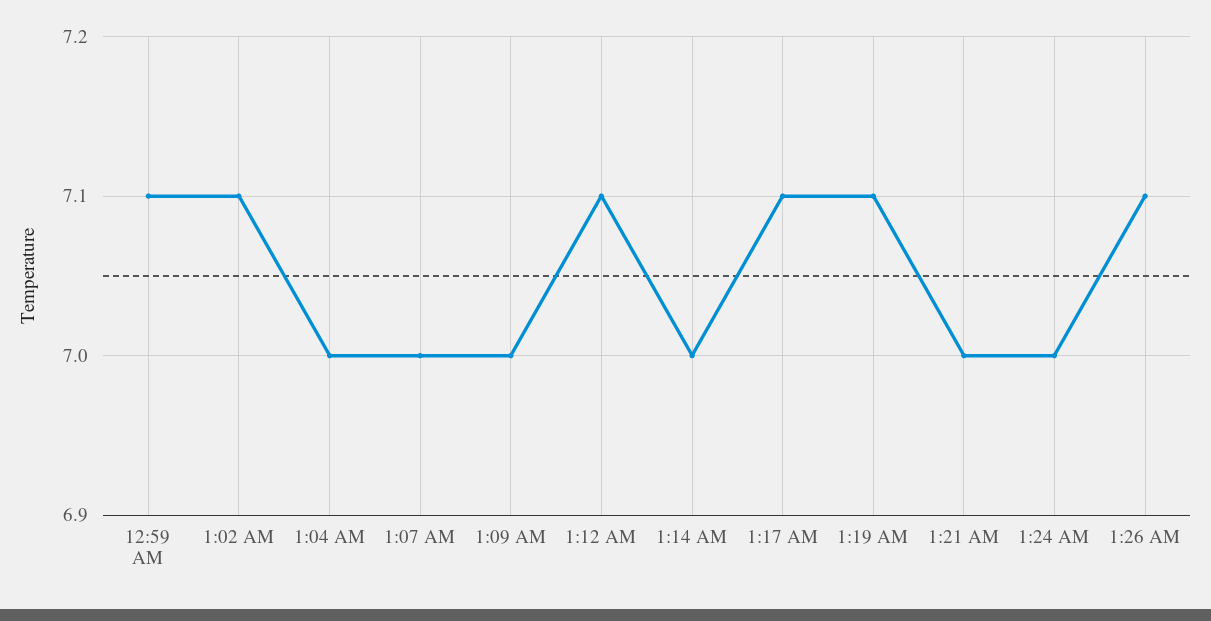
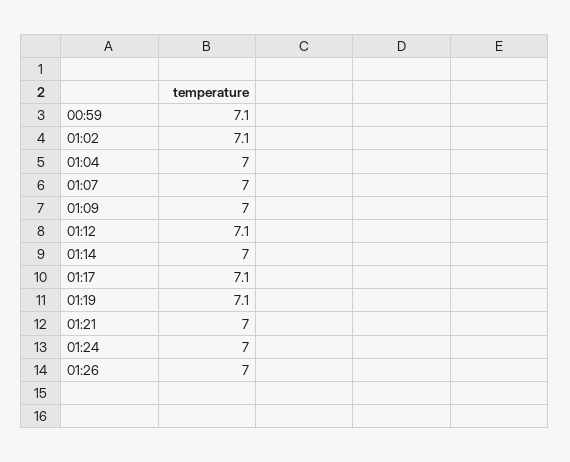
  {
    "12:59 AM": 7.1,
    "1:02 AM": 7.1,
    "1:04 AM": 7,
    "1:07 AM": 7,
    "1:09 AM": 7,
    "1:12 AM": 7.1,
    "1:14 AM": 7,
    "1:17 AM": 7.1,
    "1:19 AM": 7.1,
    "1:21 AM": 7,
    "1:24 AM": 7,
-   "1:26 AM": 7.1
+   "1:26 AM": 7
  }

